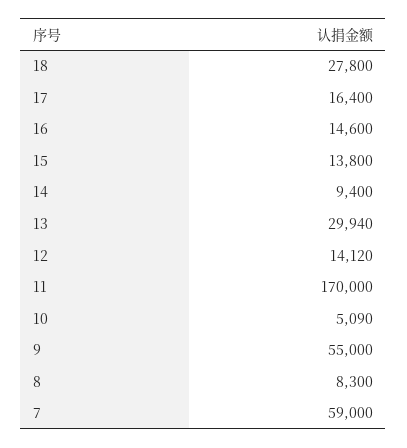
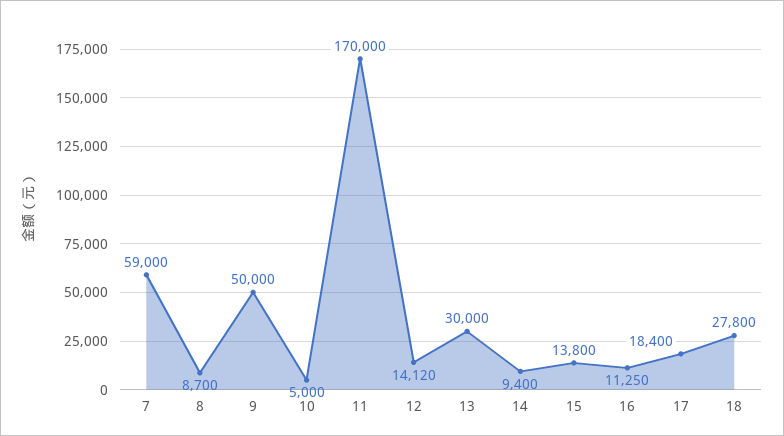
  {
    "18": 27800,
-   "17": 16400,
+   "17": 18400,
-   "16": 14600,
+   "16": 11250,
    "15": 13800,
    "14": 9400,
-   "13": 29940,
+   "13": 30000,
    "12": 14120,
    "11": 170000,
-   "10": 5090,
+   "10": 5000,
-   "9": 55000,
+   "9": 50000,
-   "8": 8300,
+   "8": 8700,
    "7": 59000
  }

